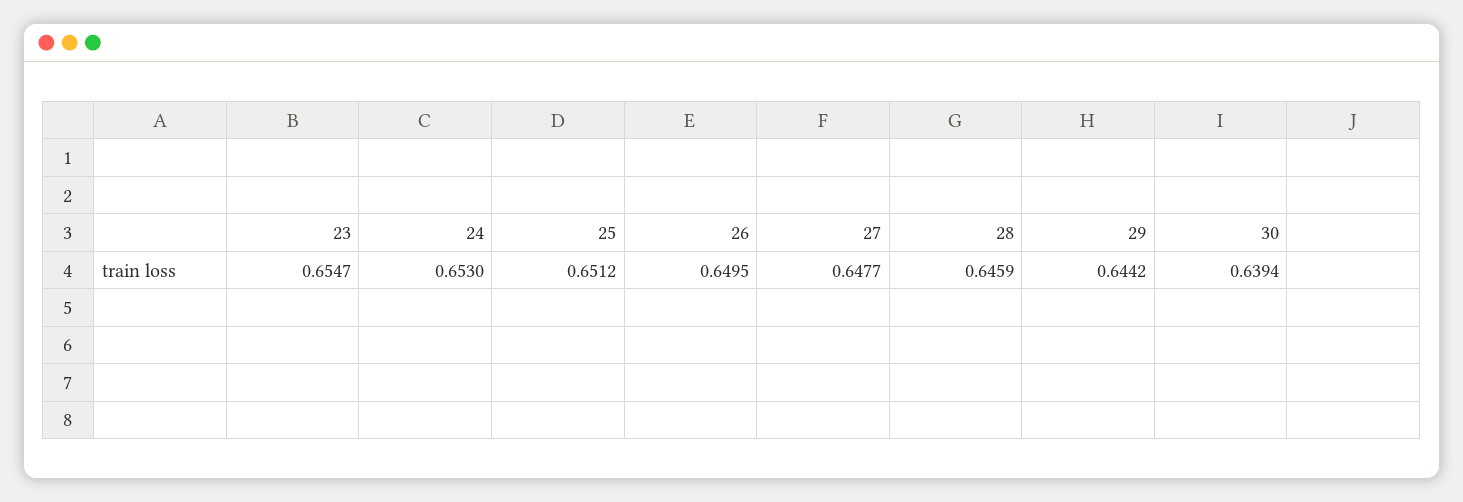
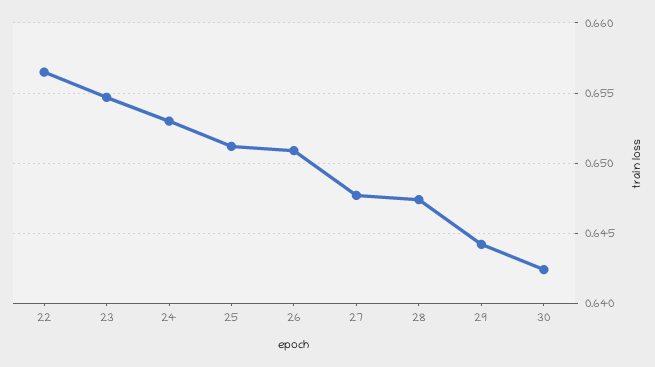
  {
    "23": 0.6547,
    "24": 0.653,
    "25": 0.6512,
-   "26": 0.6495,
+   "26": 0.651,
    "27": 0.6477,
-   "28": 0.6459,
+   "28": 0.6475,
    "29": 0.6442,
-   "30": 0.6394
+   "30": 0.6425,
+   "22": 0.6565
  }

